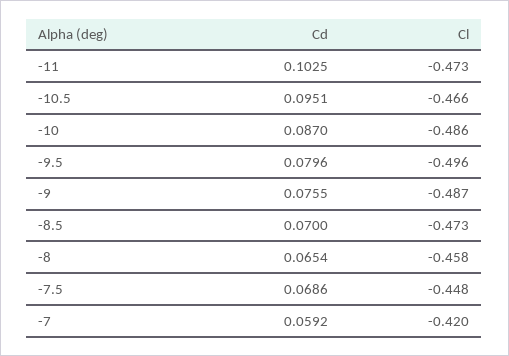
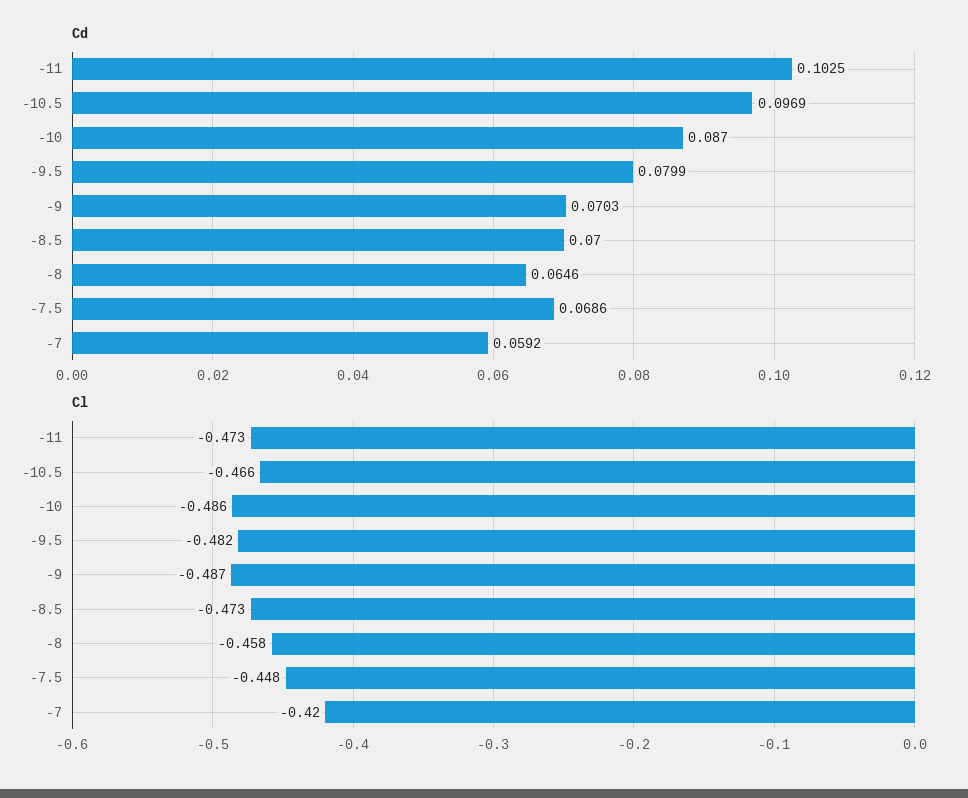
  {
    "Cd": {
      "-11": 0.1025,
-     "-10.5": 0.0951,
+     "-10.5": 0.0969,
      "-10": 0.087,
-     "-9.5": 0.0796,
+     "-9.5": 0.0799,
-     "-9": 0.0755,
+     "-9": 0.0703,
      "-8.5": 0.07,
-     "-8": 0.0654,
+     "-8": 0.0646,
      "-7.5": 0.0686,
      "-7": 0.0592
    },
    "Cl": {
      "-11": -0.473,
      "-10.5": -0.466,
      "-10": -0.486,
-     "-9.5": -0.496,
+     "-9.5": -0.482,
      "-9": -0.487,
      "-8.5": -0.473,
      "-8": -0.458,
      "-7.5": -0.448,
      "-7": -0.42
    }
  }

